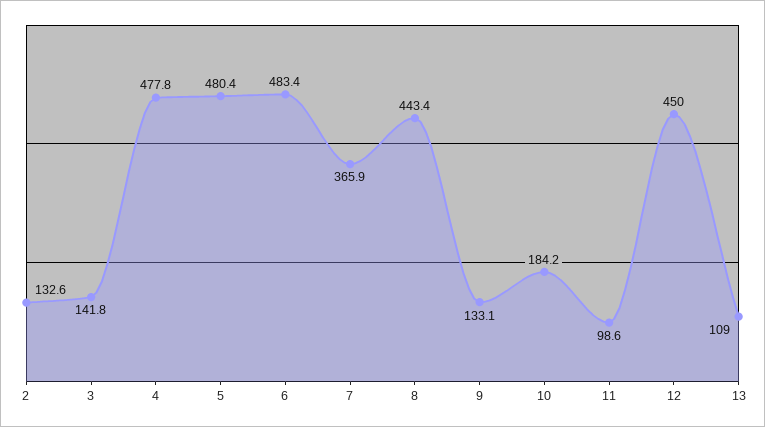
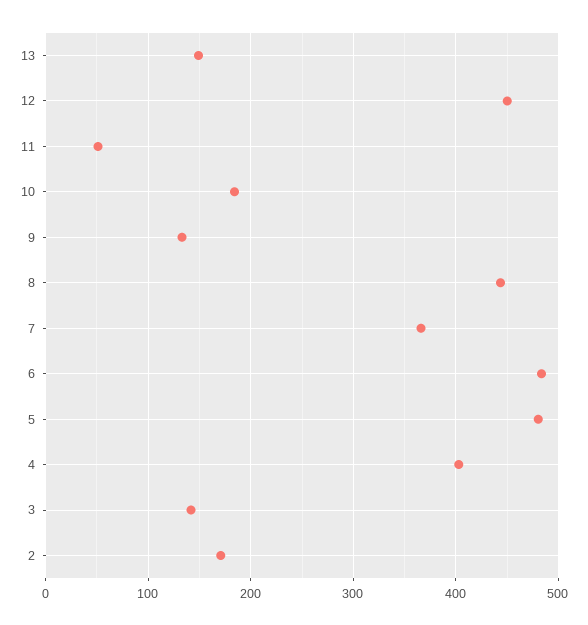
  {
-   "2": 132.6,
+   "2": 170,
    "3": 141.8,
-   "4": 477.8,
+   "4": 400,
    "5": 480.4,
    "6": 483.4,
    "7": 365.9,
    "8": 443.4,
    "9": 133.1,
    "10": 184.2,
-   "11": 98.6,
+   "11": 50,
    "12": 450,
-   "13": 109
+   "13": 150
  }

